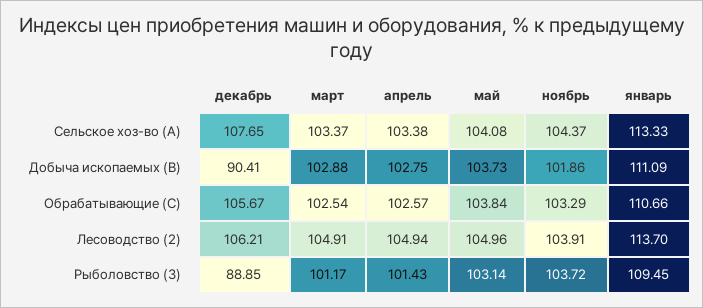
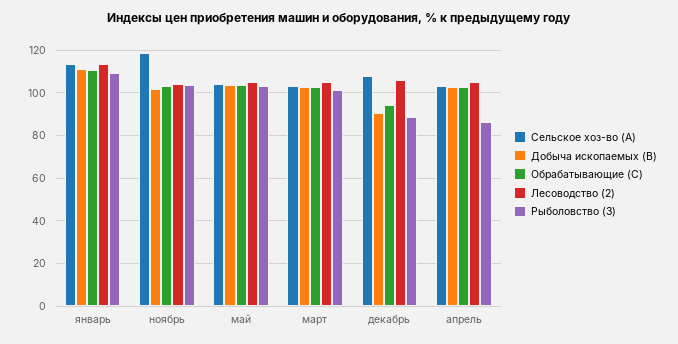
  {
    "Сельское хоз-во (A)": {
      "декабрь": 107.65,
      "март": 103.37,
      "апрель": 103.38,
      "май": 104.08,
-     "ноябрь": 104.37,
+     "ноябрь": 120,
      "январь": 113.33
    },
    "Добыча ископаемых (B)": {
      "декабрь": 90.41,
      "март": 102.88,
      "апрель": 102.75,
      "май": 103.73,
      "ноябрь": 101.86,
      "январь": 111.09
    },
    "Обрабатывающие (C)": {
-     "декабрь": 105.67,
+     "декабрь": 95,
      "март": 102.54,
      "апрель": 102.57,
      "май": 103.84,
      "ноябрь": 103.29,
      "январь": 110.66
    },
    "Лесоводство (2)": {
      "декабрь": 106.21,
      "март": 104.91,
      "апрель": 104.94,
      "май": 104.96,
      "ноябрь": 103.91,
      "январь": 113.7
    },
    "Рыболовство (3)": {
      "декабрь": 88.85,
      "март": 101.17,
-     "апрель": 101.43,
+     "апрель": 85,
      "май": 103.14,
      "ноябрь": 103.72,
      "январь": 109.45
    }
  }

